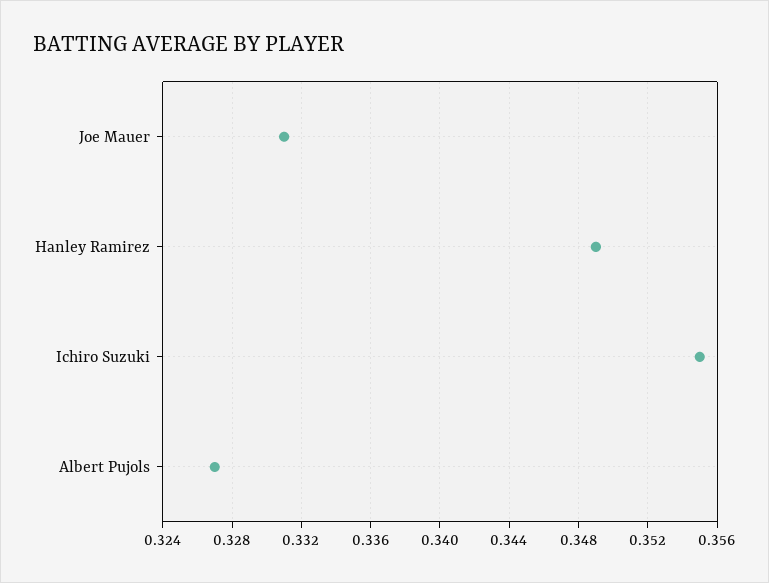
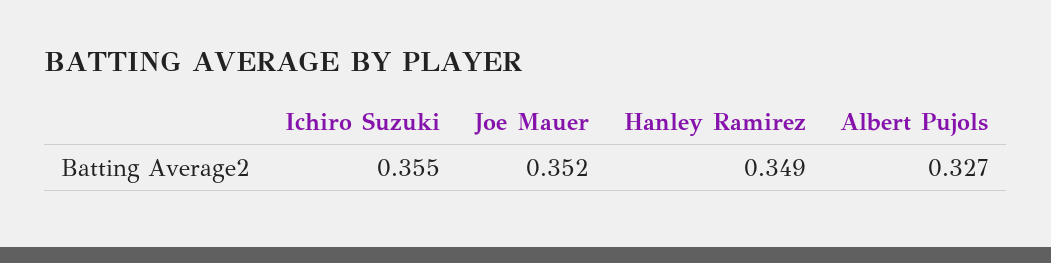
  {
-   "Joe Mauer": 0.331,
+   "Joe Mauer": 0.352,
    "Hanley Ramirez": 0.349,
    "Ichiro Suzuki": 0.355,
    "Albert Pujols": 0.327
  }

